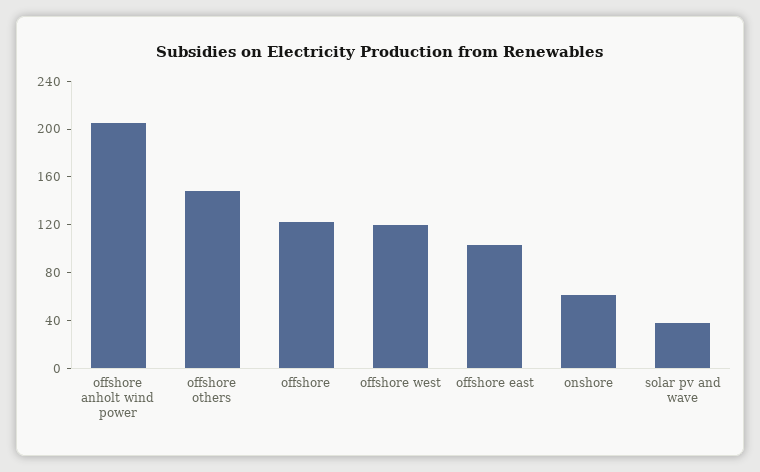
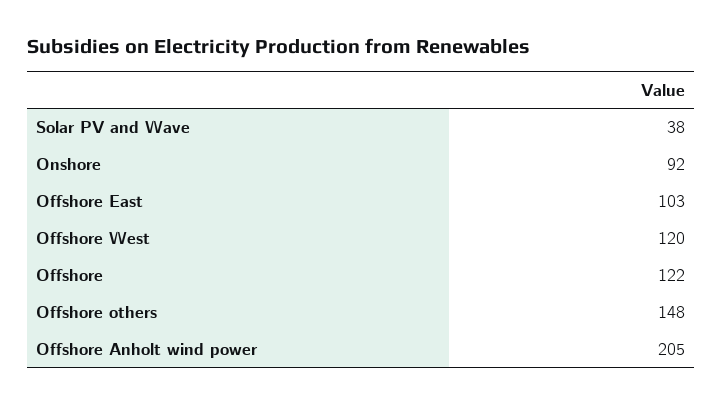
  {
    "offshore anholt wind power": 205,
    "offshore others": 148,
    "offshore": 122,
    "offshore west": 120,
    "offshore east": 103,
-   "onshore": 60,
+   "onshore": 92,
    "solar pv and wave": 38
  }

